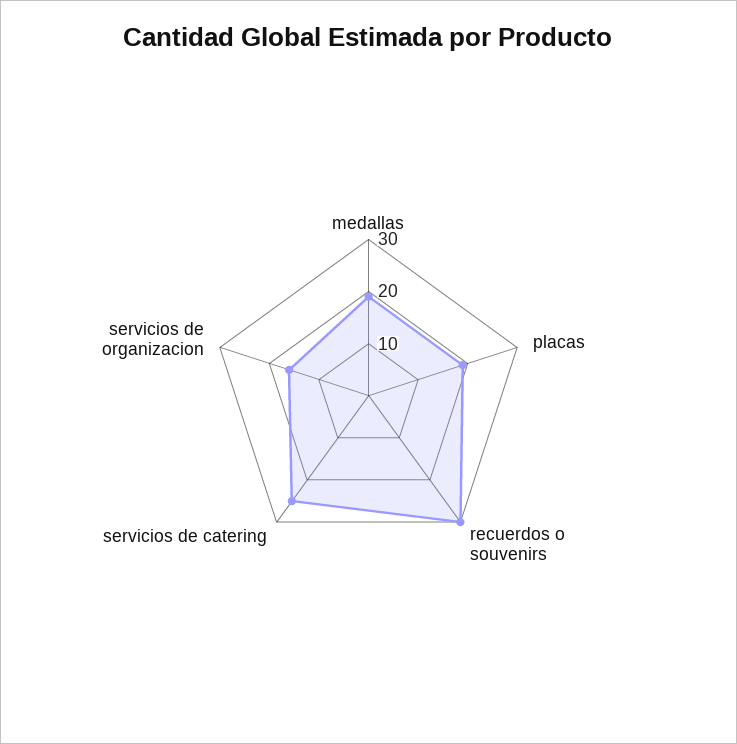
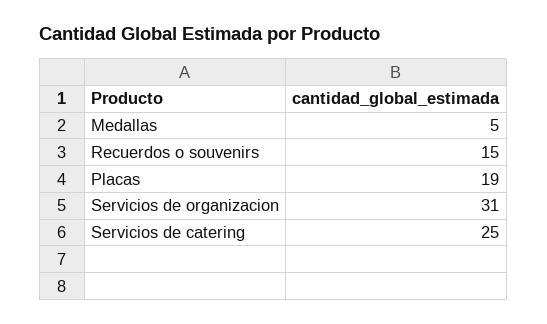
  {
-   "medallas": 20,
+   "medallas": 5,
    "placas": 19,
-   "recuerdos o souvenirs": 30,
+   "recuerdos o souvenirs": 15,
    "servicios de catering": 25,
-   "servicios de organizacion": 15
+   "servicios de organizacion": 31
  }

